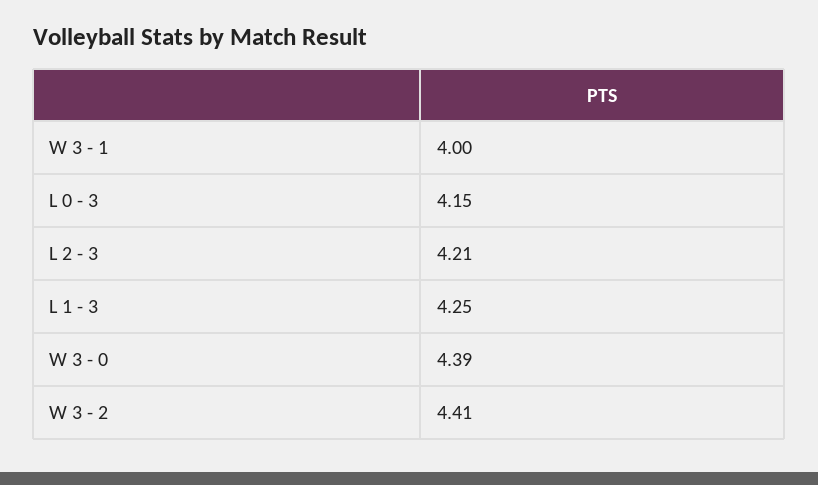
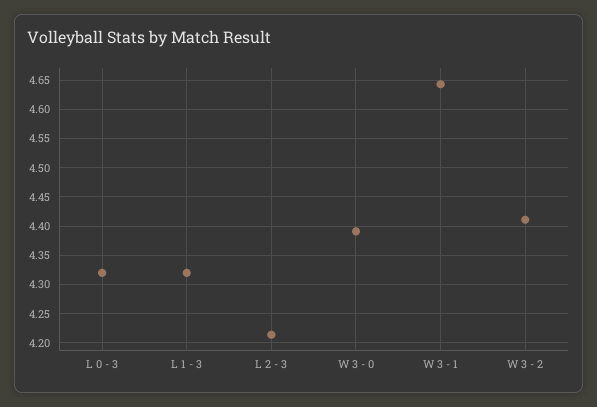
  {
-   "W 3 - 1": 4,
+   "W 3 - 1": 4.65,
-   "L 0 - 3": 4.15,
+   "L 0 - 3": 4.325,
    "L 2 - 3": 4.21,
-   "L 1 - 3": 4.25,
+   "L 1 - 3": 4.325,
    "W 3 - 0": 4.39,
    "W 3 - 2": 4.41
  }

